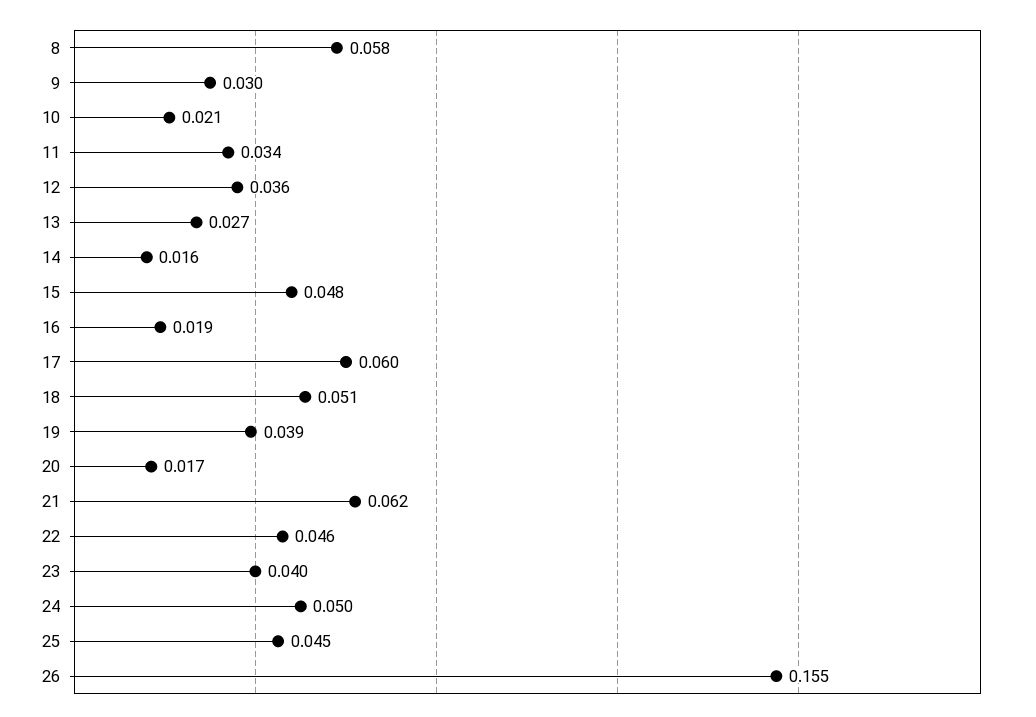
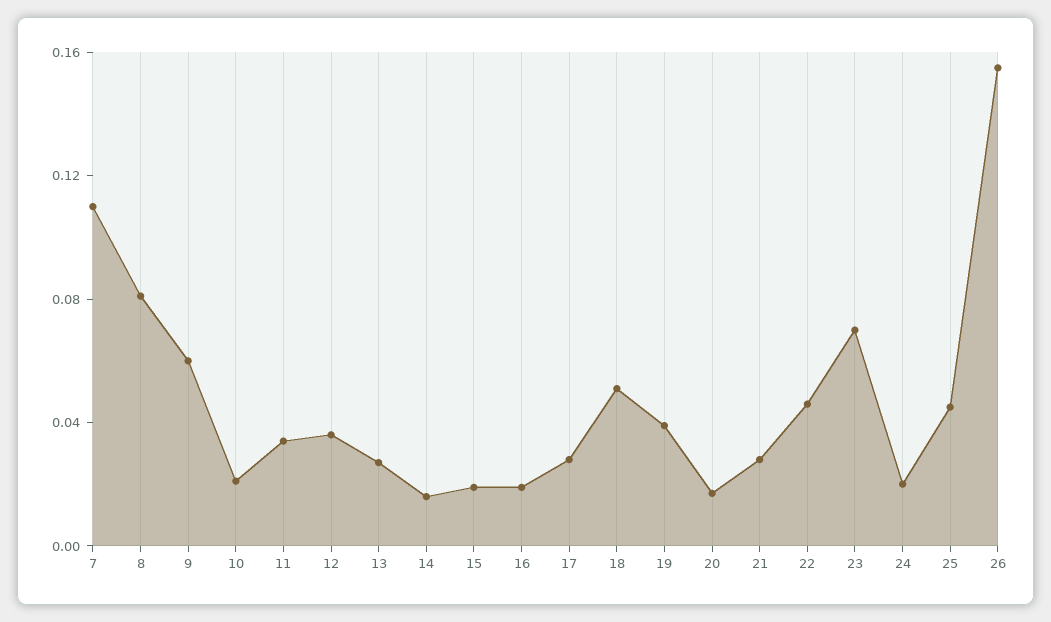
  {
-   "8": 0.058,
+   "8": 0.08,
-   "9": 0.03,
+   "9": 0.06,
    "10": 0.021,
    "11": 0.034,
    "12": 0.036,
    "13": 0.027,
    "14": 0.016,
-   "15": 0.048,
+   "15": 0.02,
    "16": 0.019,
-   "17": 0.06,
+   "17": 0.03,
    "18": 0.051,
    "19": 0.039,
    "20": 0.017,
-   "21": 0.062,
+   "21": 0.03,
    "22": 0.046,
-   "23": 0.04,
+   "23": 0.07,
-   "24": 0.05,
+   "24": 0.02,
    "25": 0.045,
-   "26": 0.155
+   "26": 0.155,
+   "7": 0.11
  }

